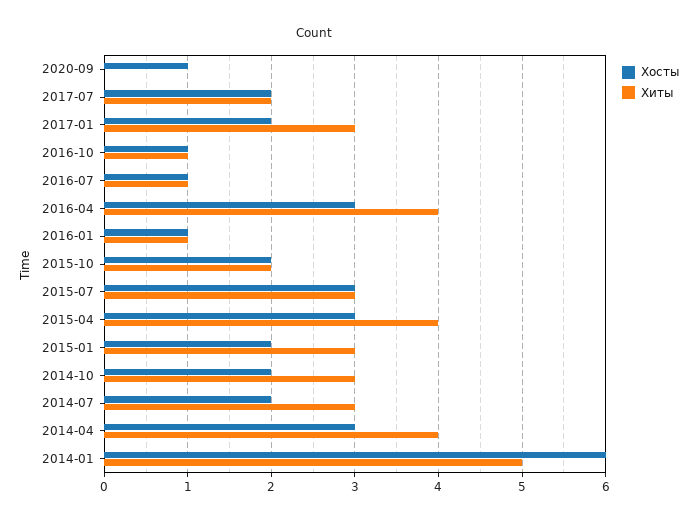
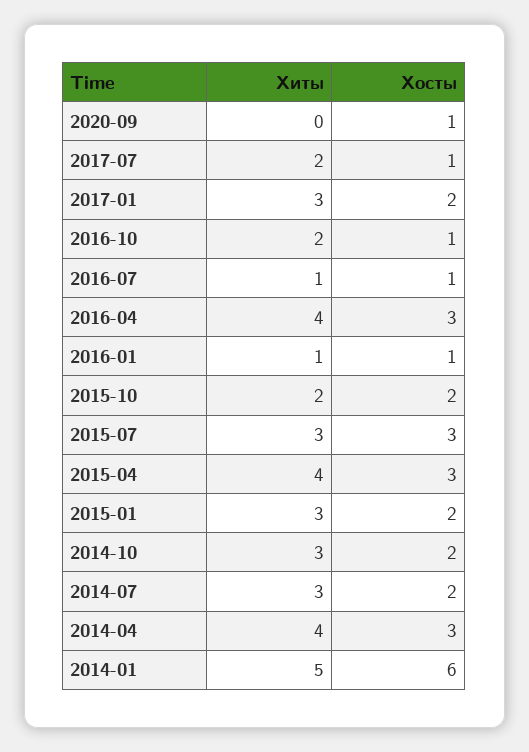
  {
    "Хосты": {
      "2020-09": 1,
-     "2017-07": 2,
+     "2017-07": 1,
      "2017-01": 2,
      "2016-10": 1,
      "2016-07": 1,
      "2016-04": 3,
      "2016-01": 1,
      "2015-10": 2,
      "2015-07": 3,
      "2015-04": 3,
      "2015-01": 2,
      "2014-10": 2,
      "2014-07": 2,
      "2014-04": 3,
      "2014-01": 6
    },
    "Хиты": {
      "2020-09": 0,
      "2017-07": 2,
      "2017-01": 3,
-     "2016-10": 1,
+     "2016-10": 2,
      "2016-07": 1,
      "2016-04": 4,
      "2016-01": 1,
      "2015-10": 2,
      "2015-07": 3,
      "2015-04": 4,
      "2015-01": 3,
      "2014-10": 3,
      "2014-07": 3,
      "2014-04": 4,
      "2014-01": 5
    }
  }

